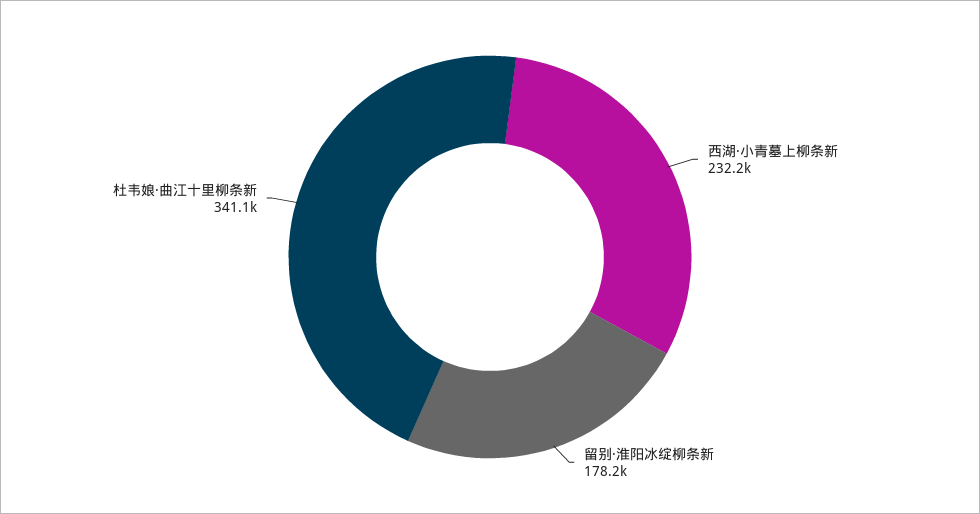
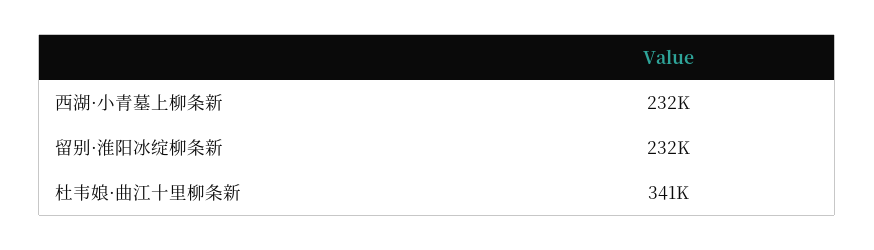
  {
    "西湖·小青墓上柳条新": 232200,
-   "留别·淮阳冰绽柳条新": 178200,
+   "留别·淮阳冰绽柳条新": 232000,
    "杜韦娘·曲江十里柳条新": 341100
  }

